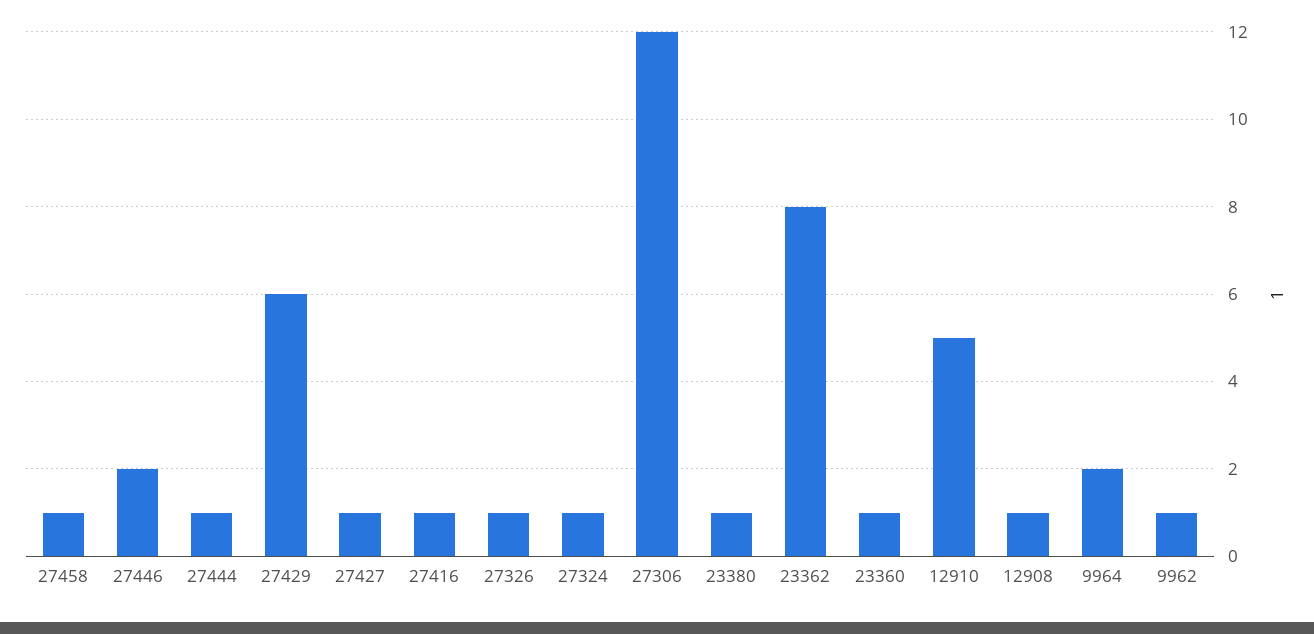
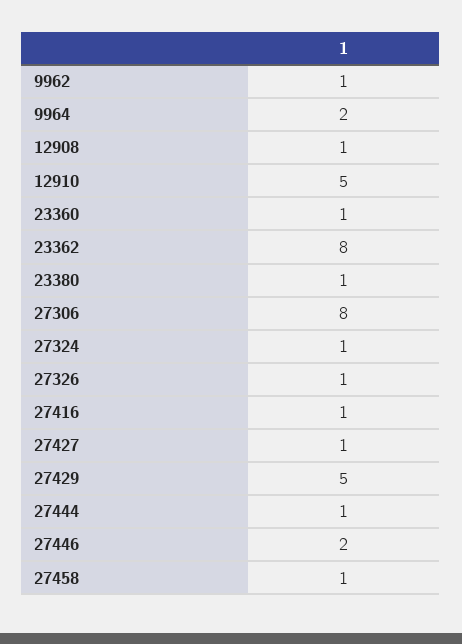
  {
    "27458": 1,
    "27446": 2,
    "27444": 1,
-   "27429": 6,
+   "27429": 5,
    "27427": 1,
    "27416": 1,
    "27326": 1,
    "27324": 1,
-   "27306": 12,
+   "27306": 8,
    "23380": 1,
    "23362": 8,
    "23360": 1,
    "12910": 5,
    "12908": 1,
    "9964": 2,
    "9962": 1
  }

